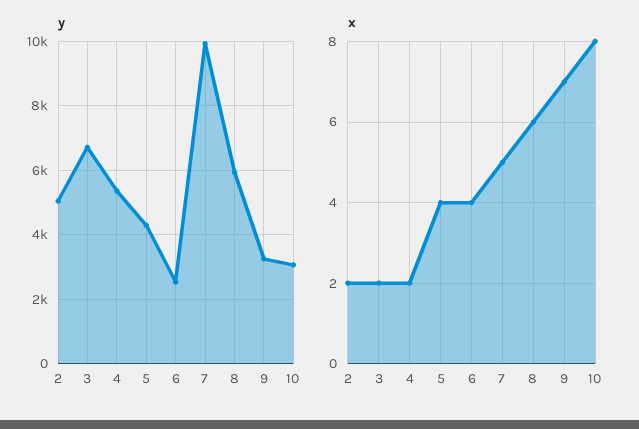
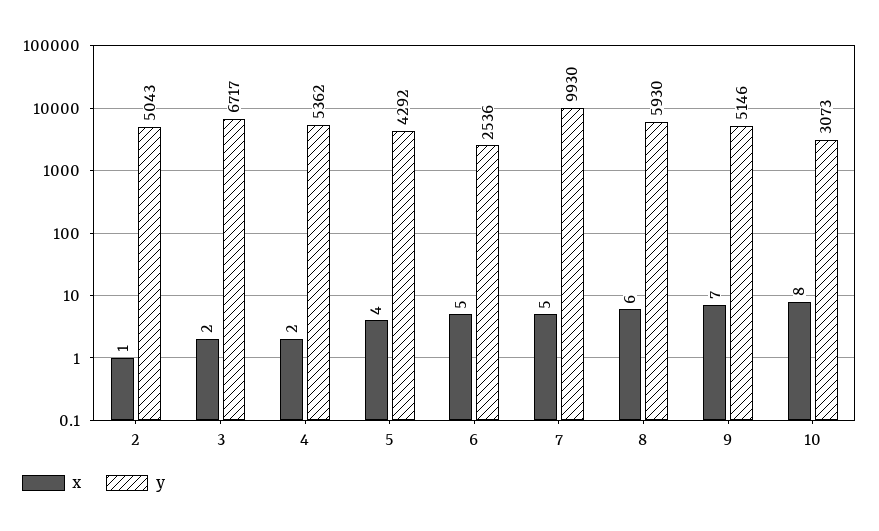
  {
    "y": {
      "2": 5043,
      "3": 6717,
      "4": 5362,
      "5": 4292,
      "6": 2536,
      "7": 9930,
      "8": 5930,
-     "9": 3200,
+     "9": 5146,
      "10": 3073
    },
    "x": {
-     "2": 2,
+     "2": 1,
      "3": 2,
      "4": 2,
      "5": 4,
-     "6": 4,
+     "6": 5,
      "7": 5,
      "8": 6,
      "9": 7,
      "10": 8
    }
  }

